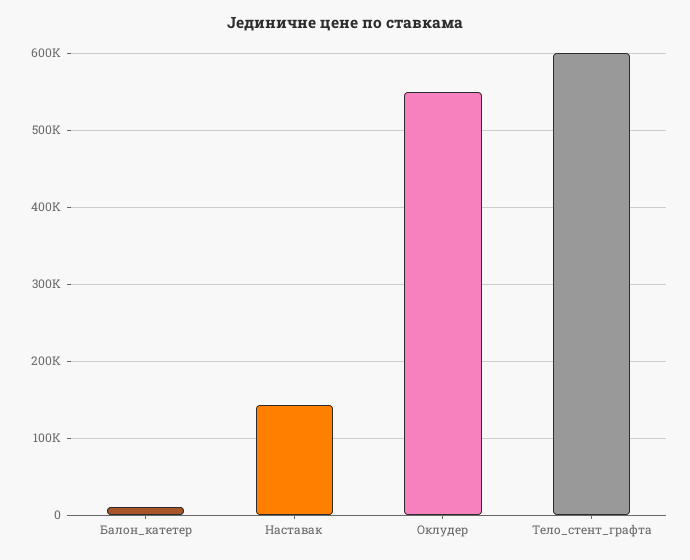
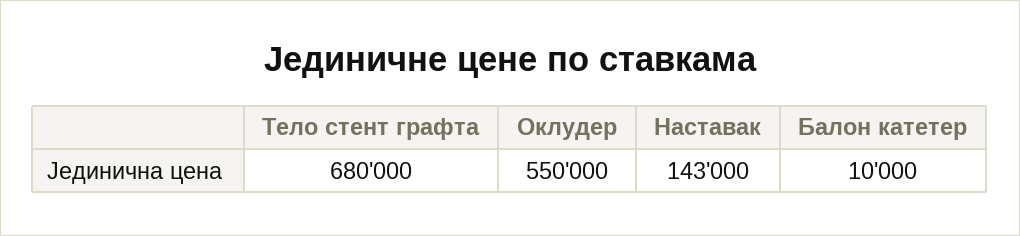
  {
    "Балон_катетер": 10000,
    "Наставак": 143000,
    "Оклудер": 550000,
-   "Тело_стент_графта": 600000
+   "Тело_стент_графта": 680000
  }

